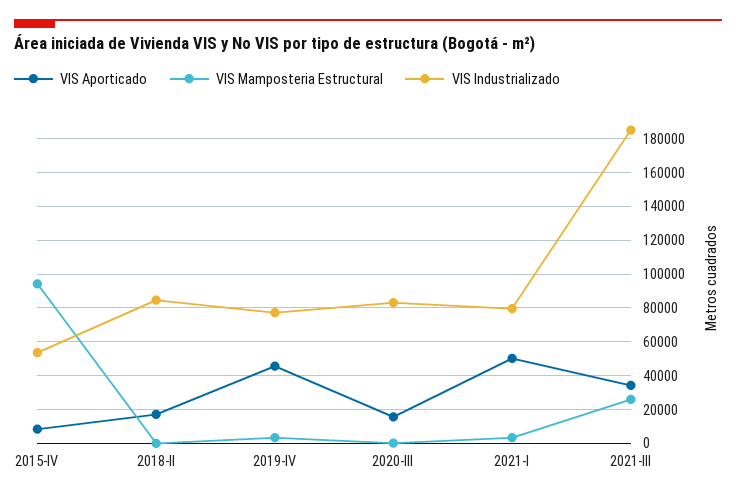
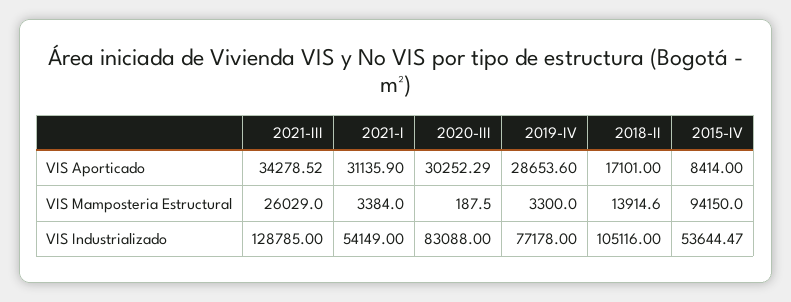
  {
    "VIS Aporticado": {
      "2015-IV": 8414,
      "2018-II": 17101,
-     "2019-IV": 45000,
+     "2019-IV": 28653.6,
-     "2020-III": 15000,
+     "2020-III": 30252.29,
-     "2021-I": 50000,
+     "2021-I": 31135.9,
      "2021-III": 34278.52
    },
    "VIS Mamposteria Estructural": {
      "2015-IV": 94150,
-     "2018-II": 0,
+     "2018-II": 13914.6,
      "2019-IV": 3300,
      "2020-III": 187.5,
      "2021-I": 3384,
      "2021-III": 26029
    },
    "VIS Industrializado": {
      "2015-IV": 53644.47,
-     "2018-II": 85000,
+     "2018-II": 105116,
      "2019-IV": 77178,
      "2020-III": 83088,
-     "2021-I": 80000,
+     "2021-I": 54149,
-     "2021-III": 185000
+     "2021-III": 128785
    }
  }

